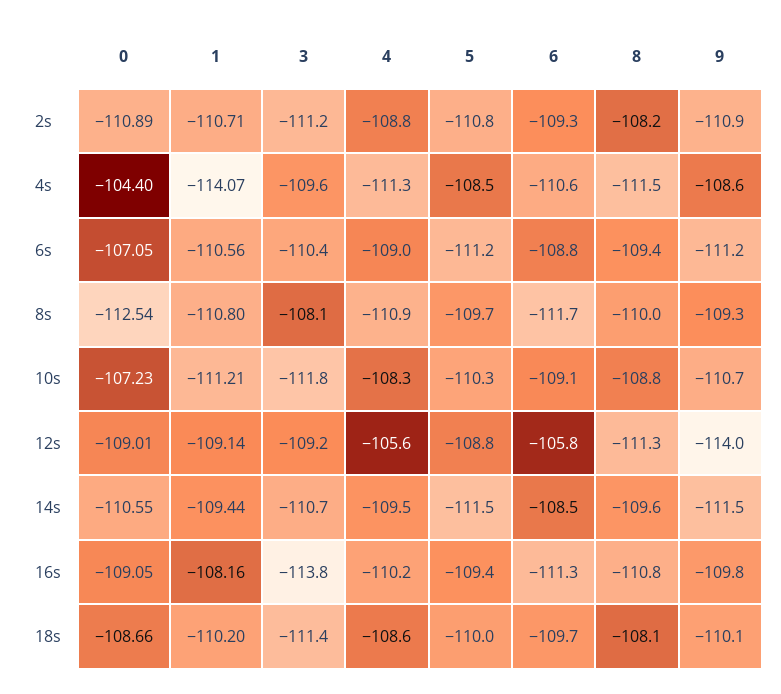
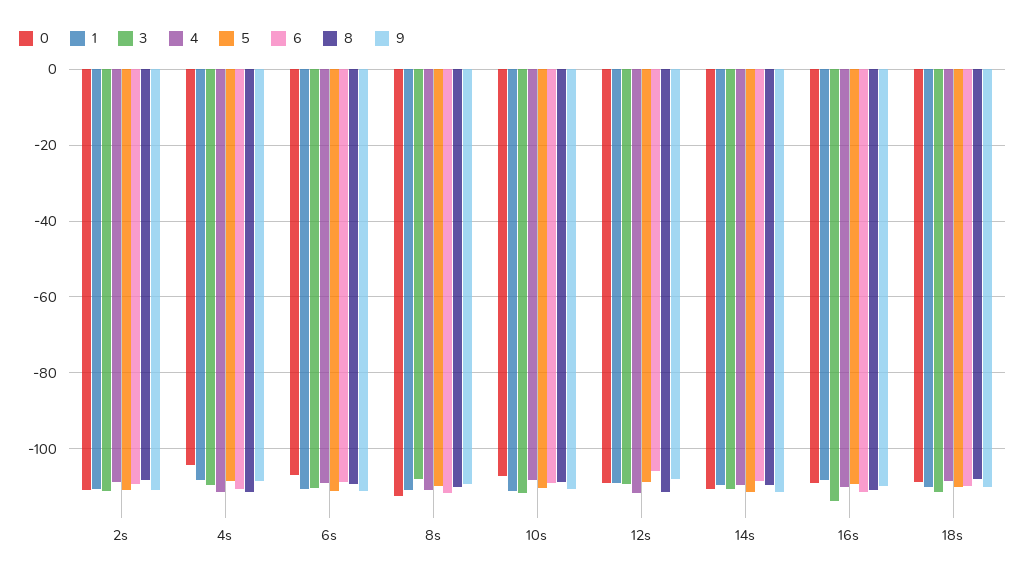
  {
    "0": {
      "2s": -110.89,
      "4s": -104.4,
      "6s": -107.05,
      "8s": -112.54,
      "10s": -107.23,
      "12s": -109.01,
      "14s": -110.55,
      "16s": -109.05,
      "18s": -108.66
    },
    "1": {
      "2s": -110.71,
-     "4s": -114.07,
+     "4s": -108,
      "6s": -110.56,
      "8s": -110.8,
      "10s": -111.21,
      "12s": -109.14,
      "14s": -109.44,
      "16s": -108.16,
      "18s": -110.2
    },
    "3": {
      "2s": -111.2,
      "4s": -109.6,
      "6s": -110.4,
      "8s": -108.1,
      "10s": -111.8,
      "12s": -109.2,
      "14s": -110.7,
      "16s": -113.8,
      "18s": -111.4
    },
    "4": {
      "2s": -108.8,
      "4s": -111.3,
      "6s": -109,
      "8s": -110.9,
      "10s": -108.3,
-     "12s": -105.6,
+     "12s": -112,
      "14s": -109.5,
      "16s": -110.2,
      "18s": -108.6
    },
    "5": {
      "2s": -110.8,
      "4s": -108.5,
      "6s": -111.2,
      "8s": -109.7,
      "10s": -110.3,
      "12s": -108.8,
      "14s": -111.5,
      "16s": -109.4,
      "18s": -110
    },
    "6": {
      "2s": -109.3,
      "4s": -110.6,
      "6s": -108.8,
      "8s": -111.7,
      "10s": -109.1,
      "12s": -105.8,
      "14s": -108.5,
      "16s": -111.3,
      "18s": -109.7
    },
    "8": {
      "2s": -108.2,
      "4s": -111.5,
      "6s": -109.4,
      "8s": -110,
      "10s": -108.8,
      "12s": -111.3,
      "14s": -109.6,
      "16s": -110.8,
      "18s": -108.1
    },
    "9": {
      "2s": -110.9,
      "4s": -108.6,
      "6s": -111.2,
      "8s": -109.3,
      "10s": -110.7,
-     "12s": -114,
+     "12s": -108,
      "14s": -111.5,
      "16s": -109.8,
      "18s": -110.1
    }
  }

